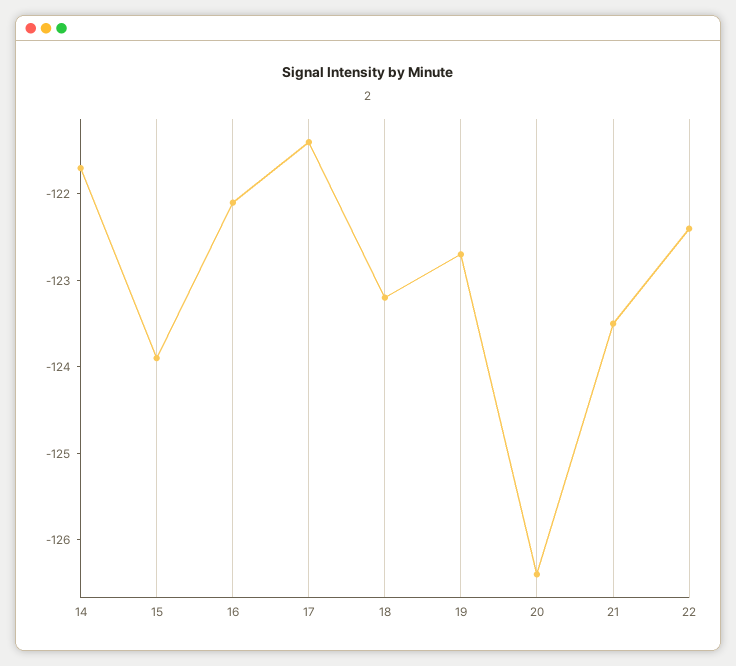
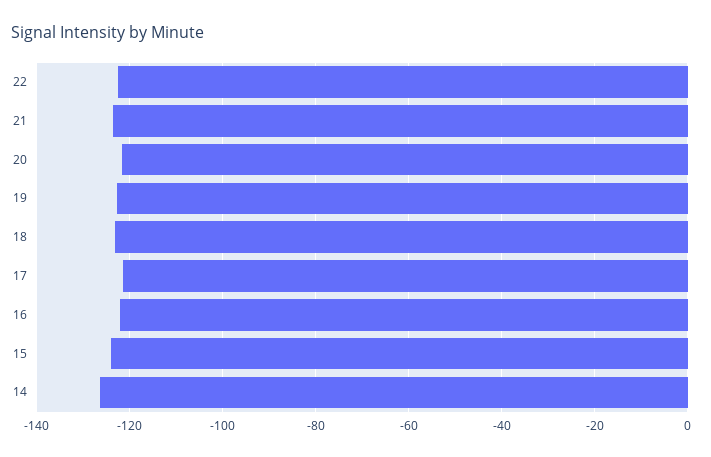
  {
-   "14": -121.7,
+   "14": -126,
    "15": -123.9,
    "16": -122.1,
    "17": -121.4,
    "18": -123.2,
    "19": -122.7,
-   "20": -126.4,
+   "20": -122,
    "21": -123.5,
    "22": -122.4
  }

